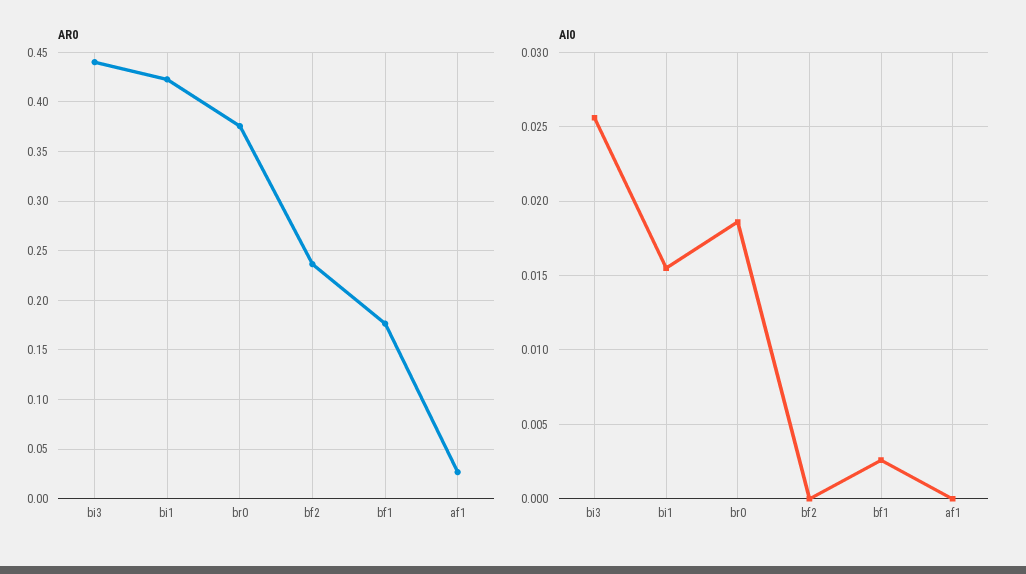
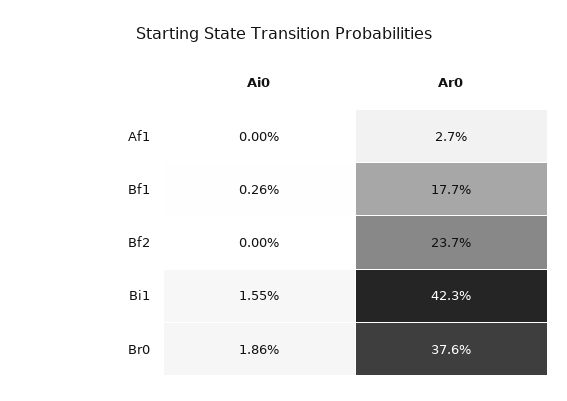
  {
    "AR0": {
-     "bi3": 0.44,
      "bi1": 0.423,
      "br0": 0.376,
      "bf2": 0.237,
      "bf1": 0.177,
      "af1": 0.027
    },
    "AI0": {
-     "bi3": 0.0255,
      "bi1": 0.0155,
      "br0": 0.0186,
      "bf2": 0,
      "bf1": 0.0026,
      "af1": 0
    }
  }

